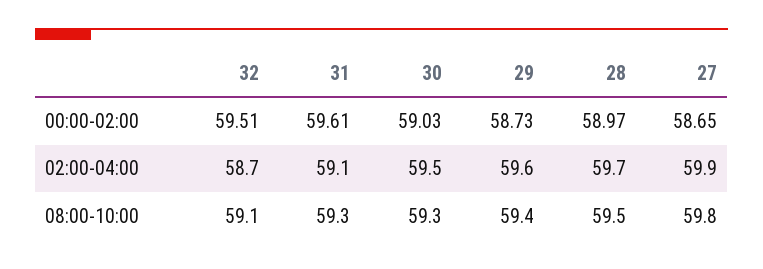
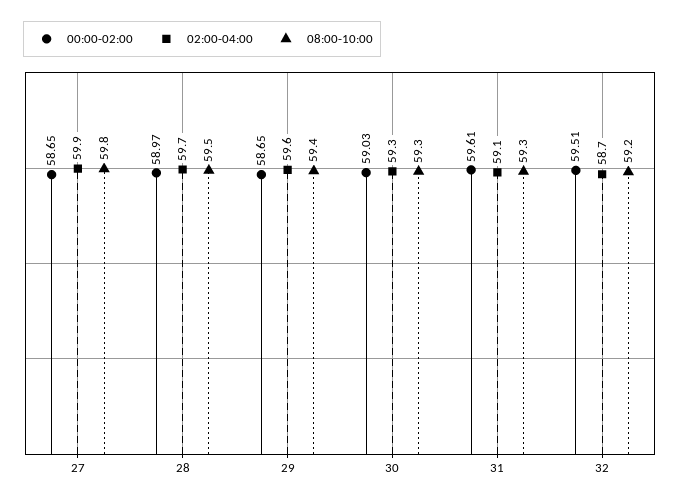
  {
    "00:00-02:00": {
      "32": 59.51,
      "31": 59.61,
      "30": 59.03,
-     "29": 58.73,
+     "29": 58.65,
      "28": 58.97,
      "27": 58.65
    },
    "02:00-04:00": {
      "32": 58.7,
      "31": 59.1,
-     "30": 59.5,
+     "30": 59.3,
      "29": 59.6,
      "28": 59.7,
      "27": 59.9
    },
    "08:00-10:00": {
-     "32": 59.1,
+     "32": 59.2,
      "31": 59.3,
      "30": 59.3,
      "29": 59.4,
      "28": 59.5,
      "27": 59.8
    }
  }

